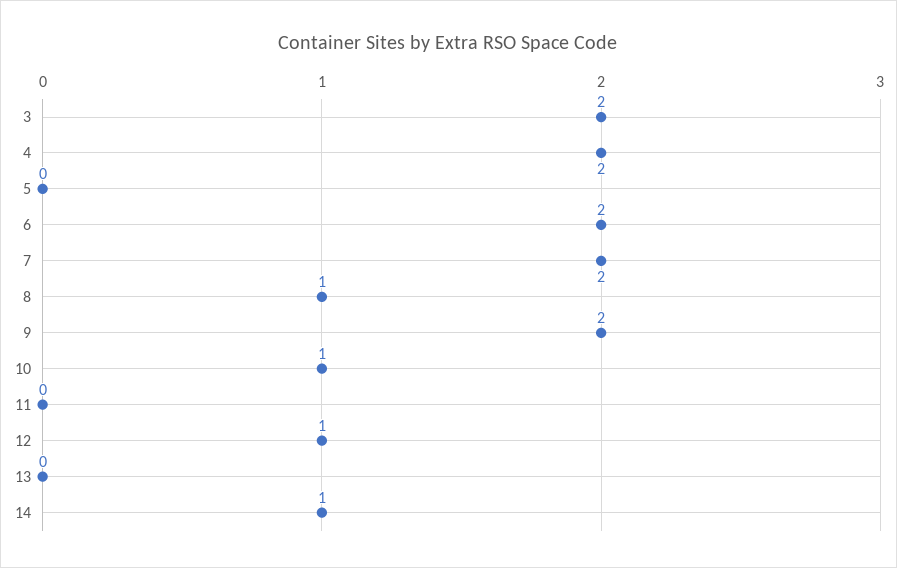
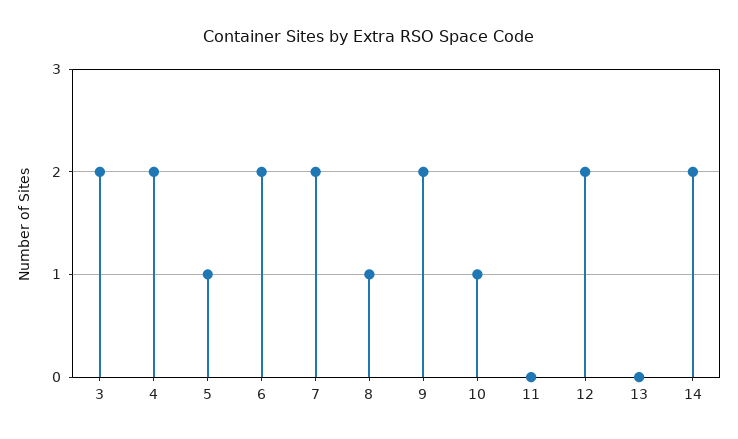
  {
    "3": 2,
    "4": 2,
-   "5": 0,
+   "5": 1,
    "6": 2,
    "7": 2,
    "8": 1,
    "9": 2,
    "10": 1,
    "11": 0,
-   "12": 1,
+   "12": 2,
    "13": 0,
-   "14": 1
+   "14": 2
  }

